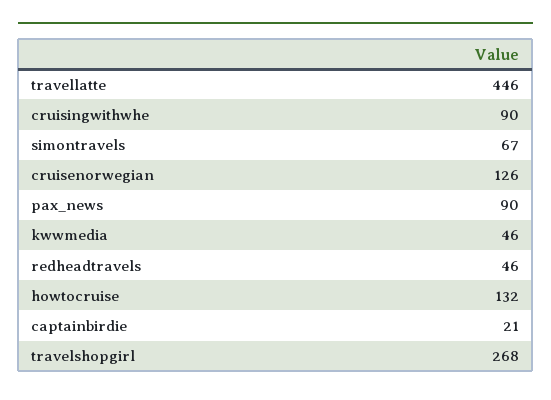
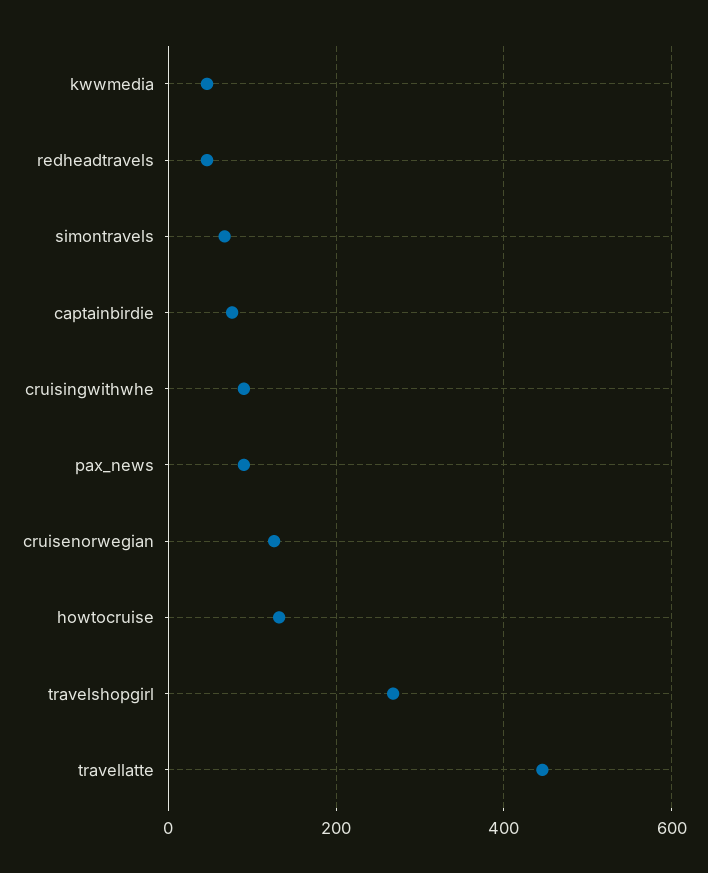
  {
    "travellatte": 446,
    "cruisingwithwhe": 90,
    "simontravels": 67,
    "cruisenorwegian": 126,
    "pax_news": 90,
    "kwwmedia": 46,
    "redheadtravels": 46,
    "howtocruise": 132,
-   "captainbirdie": 21,
+   "captainbirdie": 80,
    "travelshopgirl": 268
  }

